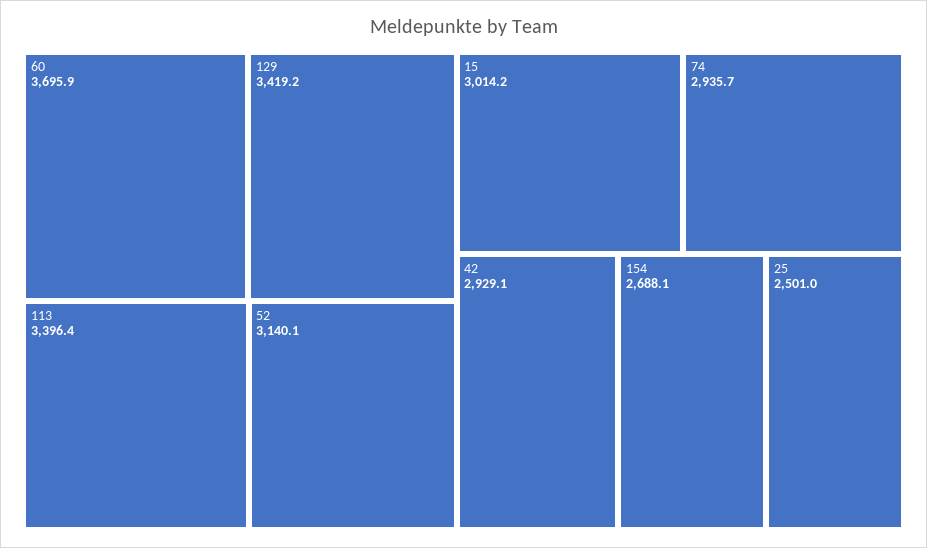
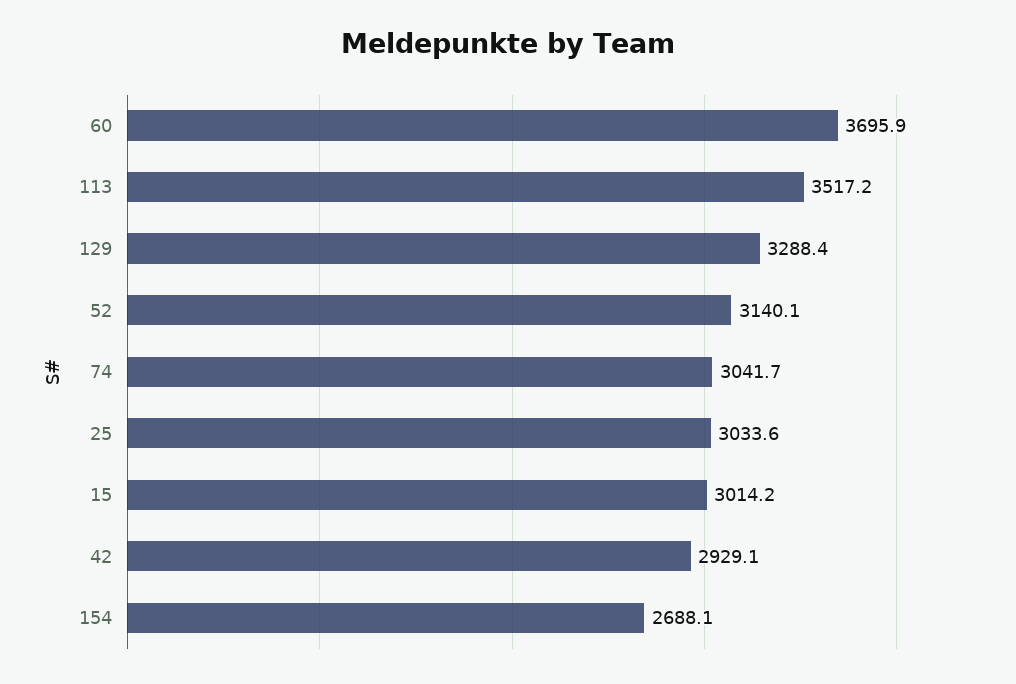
  {
    "60": 3695.9,
-   "129": 3419.2,
+   "129": 3288.4,
-   "113": 3396.4,
+   "113": 3517.2,
    "52": 3140.1,
    "15": 3014.2,
-   "74": 2935.7,
+   "74": 3041.7,
    "42": 2929.1,
    "154": 2688.1,
-   "25": 2501
+   "25": 3033.6
  }

